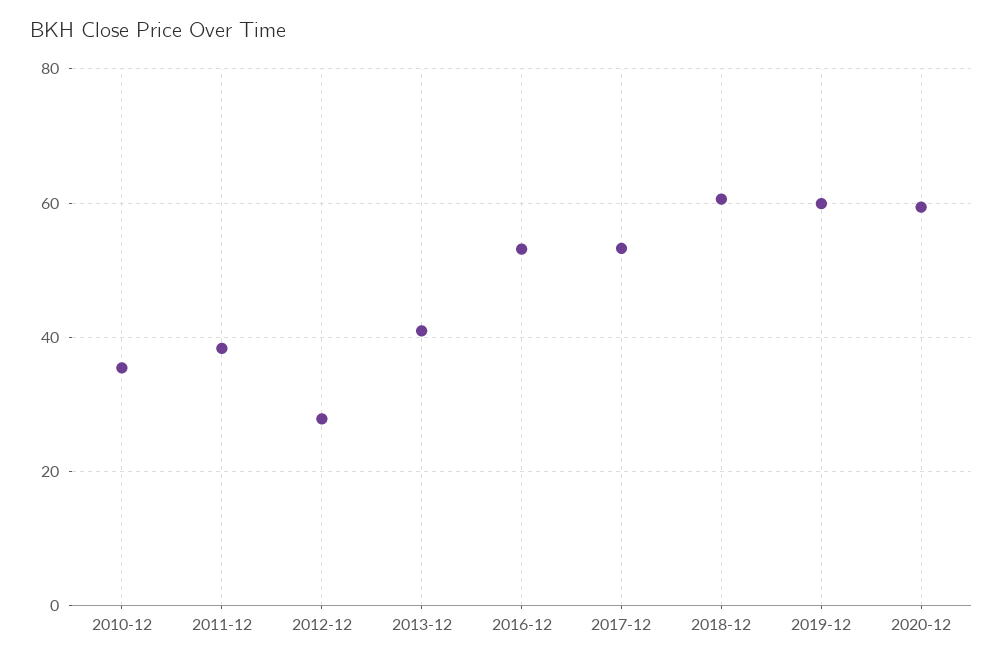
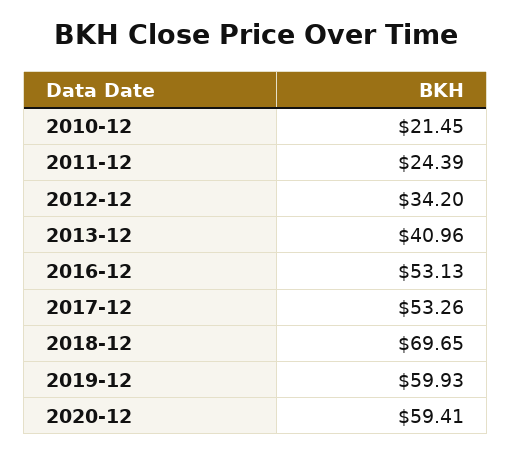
  {
-   "2010-12": 36,
+   "2010-12": 21.45,
-   "2011-12": 38,
+   "2011-12": 24.39,
-   "2012-12": 28,
+   "2012-12": 34.2,
    "2013-12": 40.96,
    "2016-12": 53.13,
    "2017-12": 53.26,
-   "2018-12": 60,
+   "2018-12": 69.65,
    "2019-12": 59.93,
    "2020-12": 59.41
  }

